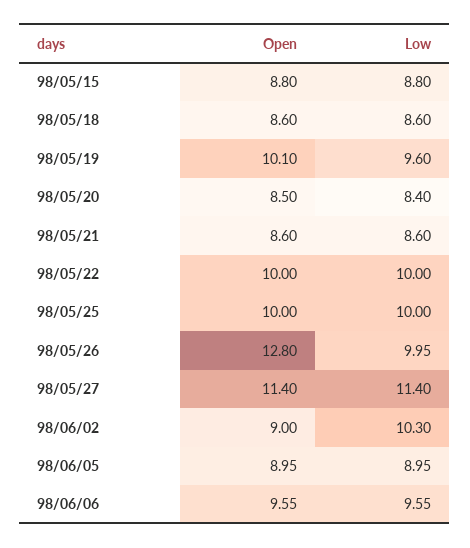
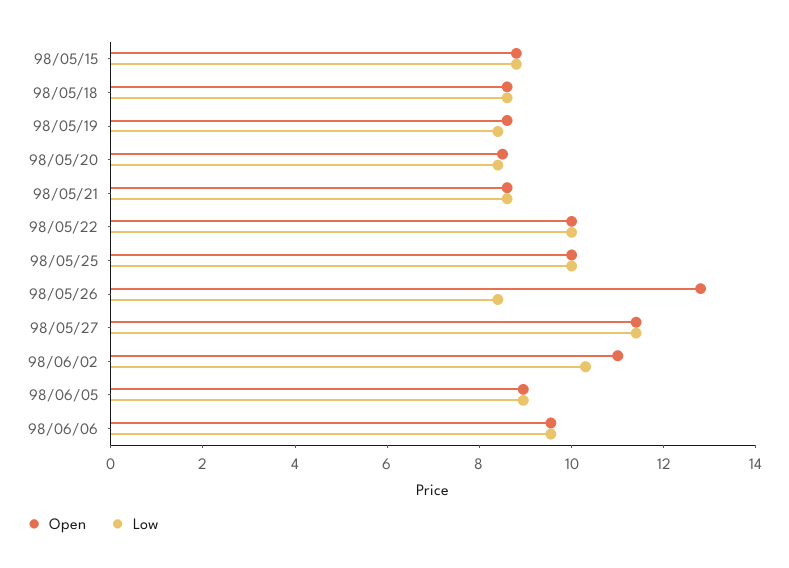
  {
    "Open": {
      "98/05/15": 8.8,
      "98/05/18": 8.6,
-     "98/05/19": 10.1,
+     "98/05/19": 8.5,
      "98/05/20": 8.5,
      "98/05/21": 8.6,
      "98/05/22": 10,
      "98/05/25": 10,
      "98/05/26": 12.8,
      "98/05/27": 11.4,
-     "98/06/02": 9,
+     "98/06/02": 11,
      "98/06/05": 8.95,
      "98/06/06": 9.55
    },
    "Low": {
      "98/05/15": 8.8,
      "98/05/18": 8.6,
-     "98/05/19": 9.6,
+     "98/05/19": 8.5,
      "98/05/20": 8.4,
      "98/05/21": 8.6,
      "98/05/22": 10,
      "98/05/25": 10,
-     "98/05/26": 9.95,
+     "98/05/26": 8.5,
      "98/05/27": 11.4,
      "98/06/02": 10.3,
      "98/06/05": 8.95,
      "98/06/06": 9.55
    }
  }

